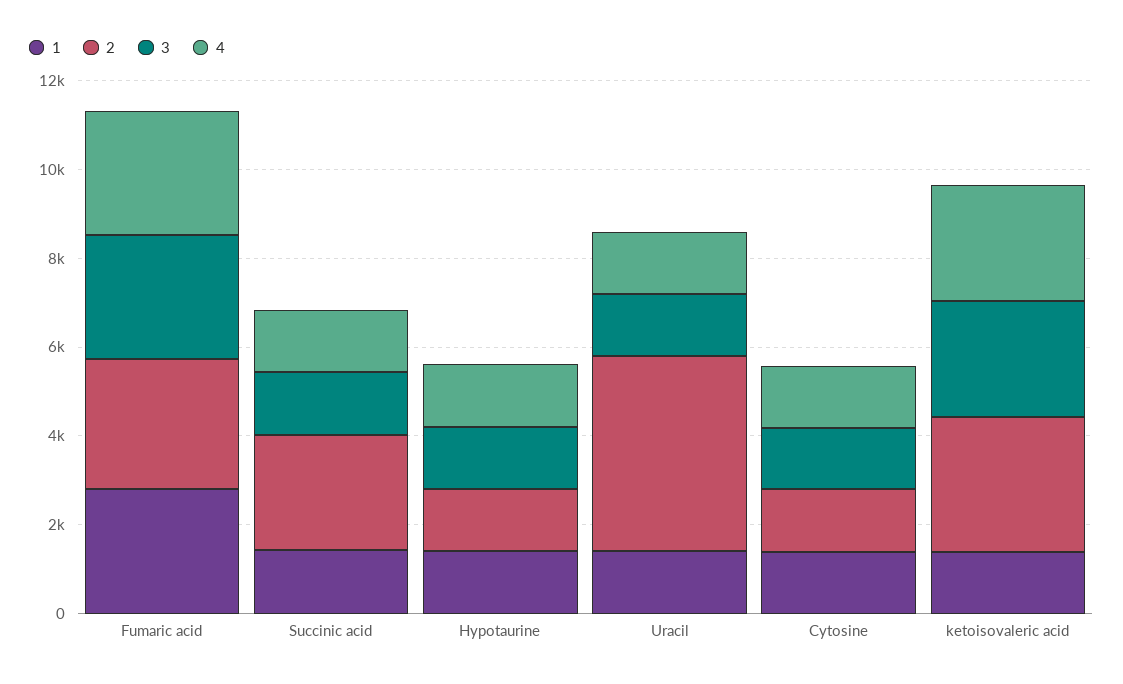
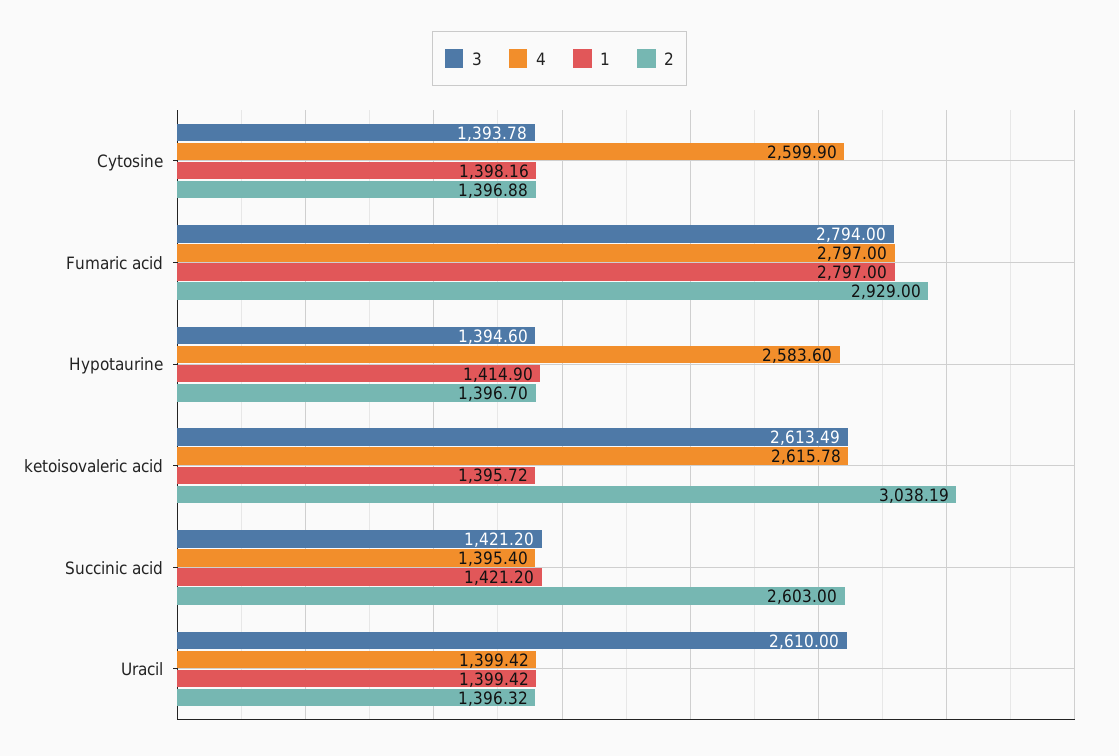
  {
    "1": {
      "Fumaric acid": 2797,
      "Succinic acid": 1421.2,
      "Hypotaurine": 1414.9,
      "Uracil": 1399.42,
      "Cytosine": 1398.16,
      "ketoisovaleric acid": 1395.72
    },
    "2": {
      "Fumaric acid": 2929,
      "Succinic acid": 2603,
      "Hypotaurine": 1396.7,
-     "Uracil": 4500,
+     "Uracil": 1396.32,
      "Cytosine": 1396.88,
      "ketoisovaleric acid": 3038.19
    },
    "3": {
      "Fumaric acid": 2794,
      "Succinic acid": 1421.2,
      "Hypotaurine": 1394.6,
-     "Uracil": 1500,
+     "Uracil": 2610,
      "Cytosine": 1393.78,
      "ketoisovaleric acid": 2613.49
    },
    "4": {
      "Fumaric acid": 2797,
      "Succinic acid": 1395.4,
-     "Hypotaurine": 1500,
+     "Hypotaurine": 2583.6,
      "Uracil": 1399.42,
-     "Cytosine": 1500,
+     "Cytosine": 2599.9,
      "ketoisovaleric acid": 2615.78
    }
  }

